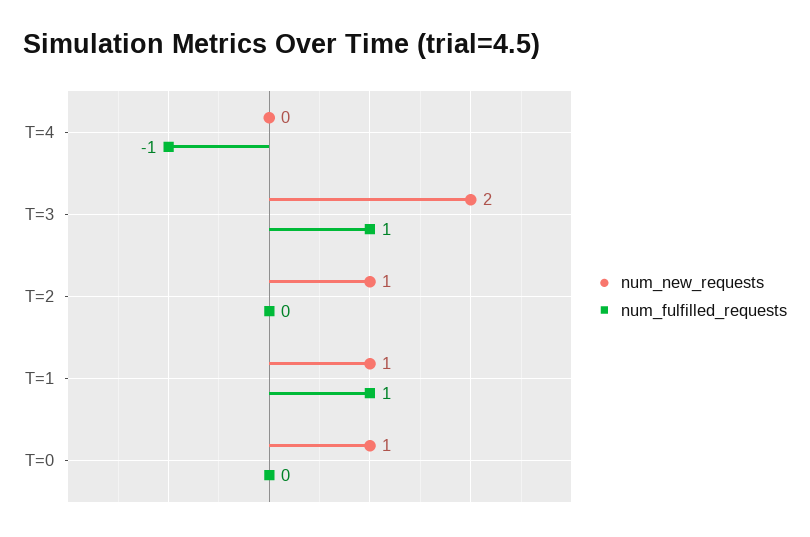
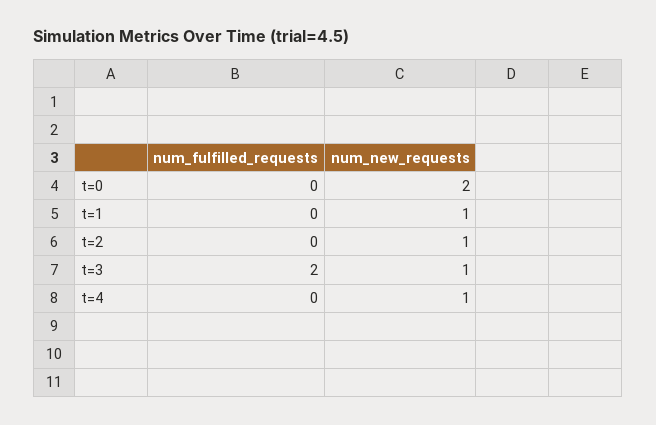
  {
    "num_new_requests": {
-     "T=4": 0,
+     "T=4": 1,
-     "T=3": 2,
+     "T=3": 1,
      "T=2": 1,
      "T=1": 1,
-     "T=0": 1
+     "T=0": 2
    },
    "num_fulfilled_requests": {
-     "T=4": -1,
+     "T=4": 0,
-     "T=3": 1,
+     "T=3": 2,
      "T=2": 0,
-     "T=1": 1,
+     "T=1": 0,
      "T=0": 0
    }
  }

